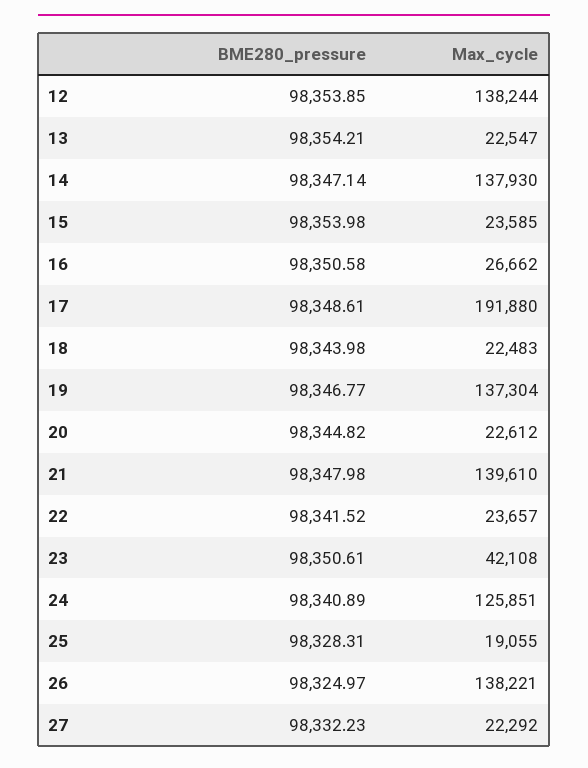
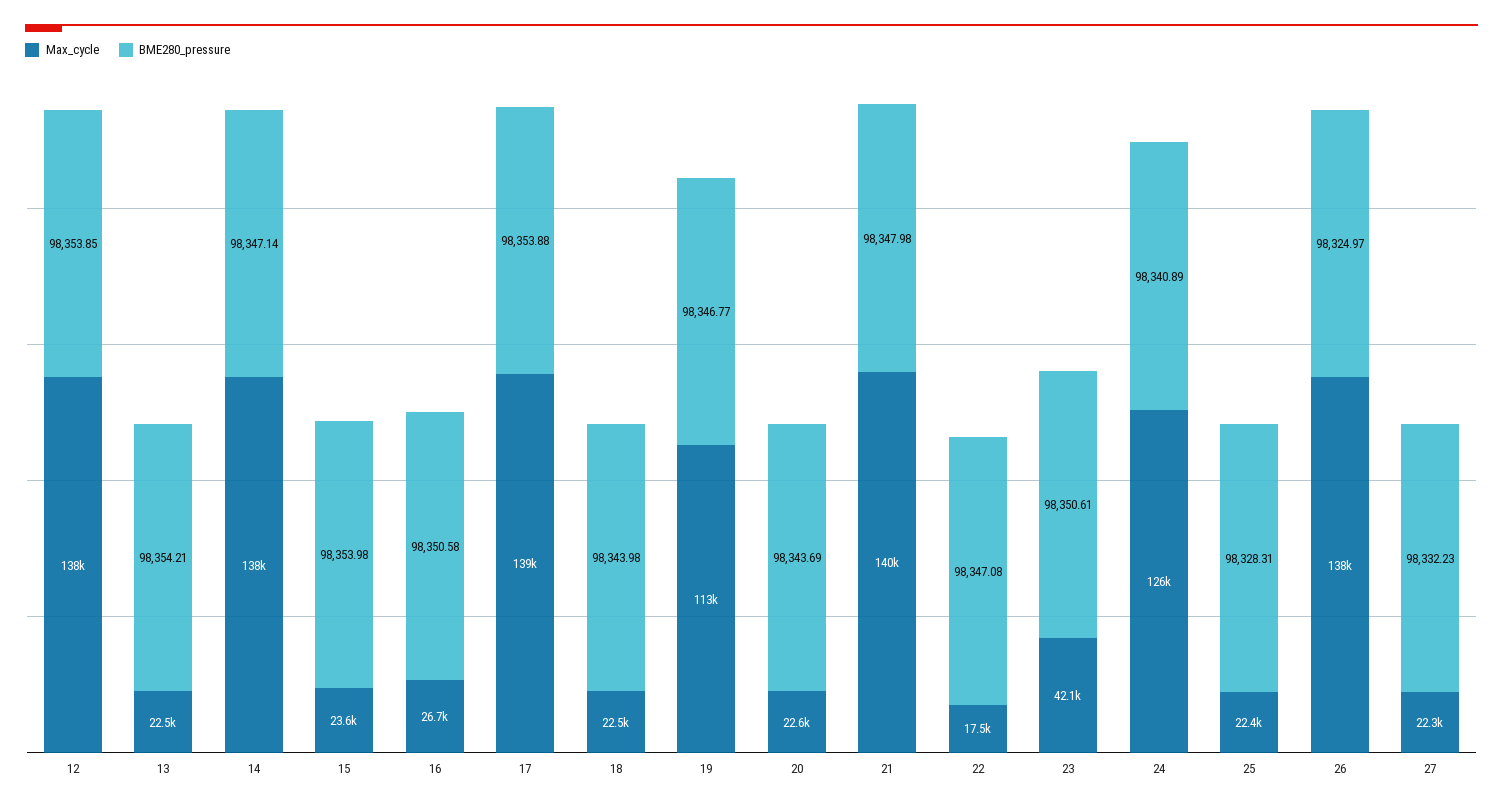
  {
    "BME280_pressure": {
      "12": 98353.85,
      "13": 98354.21,
      "14": 98347.14,
      "15": 98353.98,
      "16": 98350.58,
-     "17": 98348.61,
+     "17": 98353.88,
      "18": 98343.98,
      "19": 98346.77,
-     "20": 98344.82,
+     "20": 98343.69,
      "21": 98347.98,
-     "22": 98341.52,
+     "22": 98347.08,
      "23": 98350.61,
      "24": 98340.89,
      "25": 98328.31,
      "26": 98324.97,
      "27": 98332.23
    },
    "Max_cycle": {
      "12": 138244,
      "13": 22547,
      "14": 137930,
      "15": 23585,
      "16": 26662,
-     "17": 191880,
+     "17": 139000,
      "18": 22483,
-     "19": 137304,
+     "19": 113000,
      "20": 22612,
      "21": 139610,
-     "22": 23657,
+     "22": 17500,
      "23": 42108,
      "24": 125851,
-     "25": 19055,
+     "25": 22400,
      "26": 138221,
      "27": 22292
    }
  }

